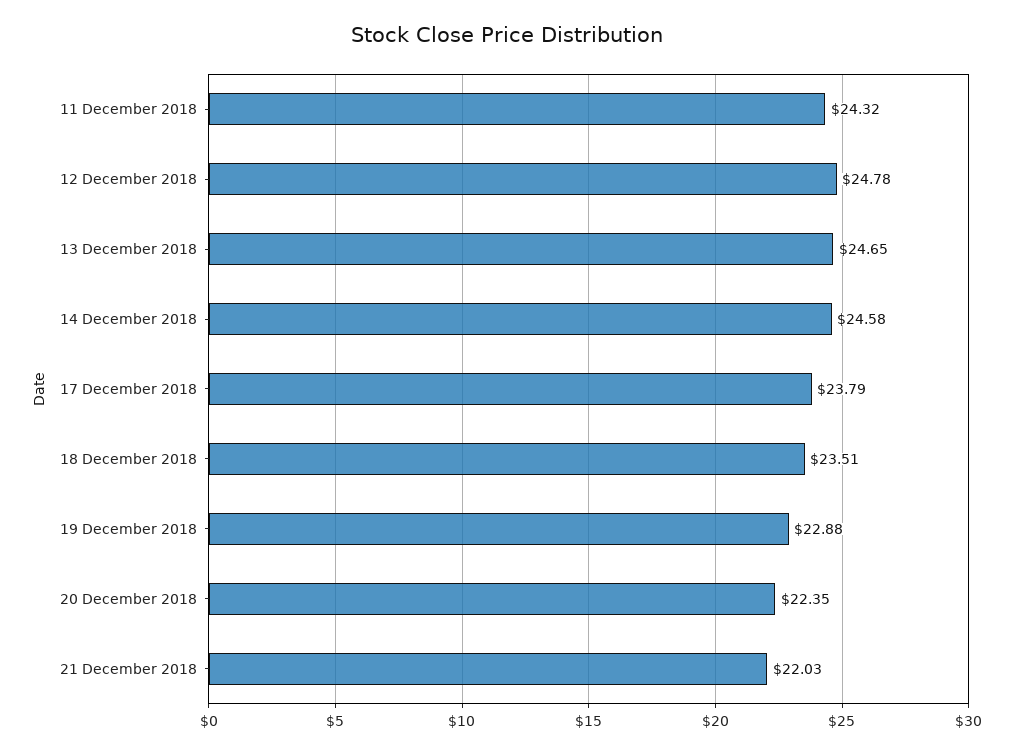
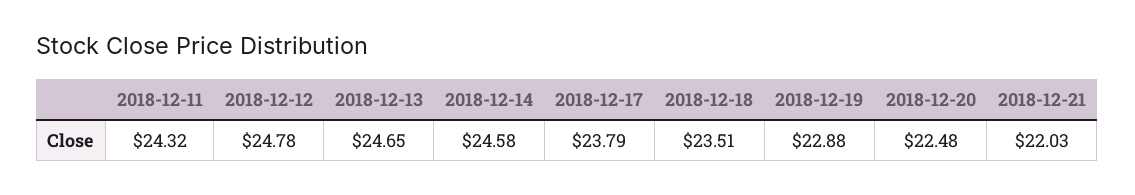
  {
    "11 December 2018": 24.32,
    "12 December 2018": 24.78,
    "13 December 2018": 24.65,
    "14 December 2018": 24.58,
    "17 December 2018": 23.79,
    "18 December 2018": 23.51,
    "19 December 2018": 22.88,
-   "20 December 2018": 22.35,
+   "20 December 2018": 22.48,
    "21 December 2018": 22.03
  }

